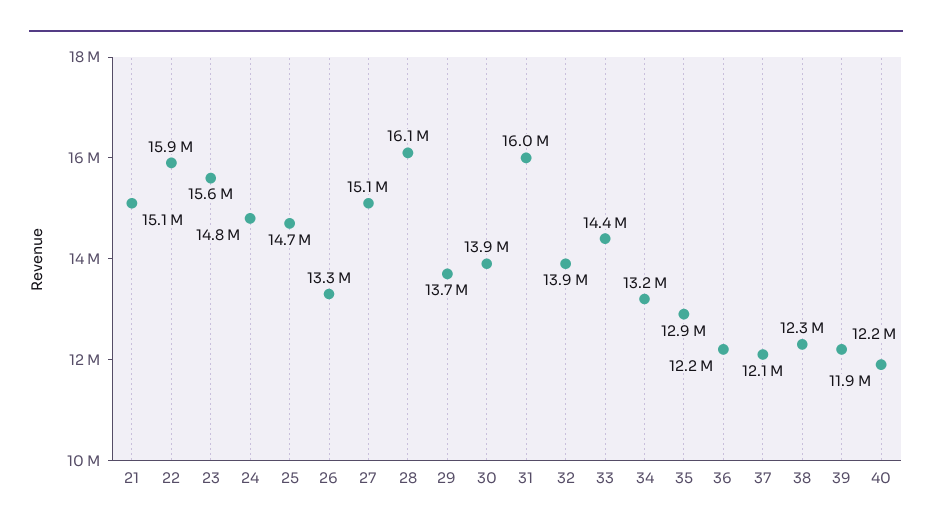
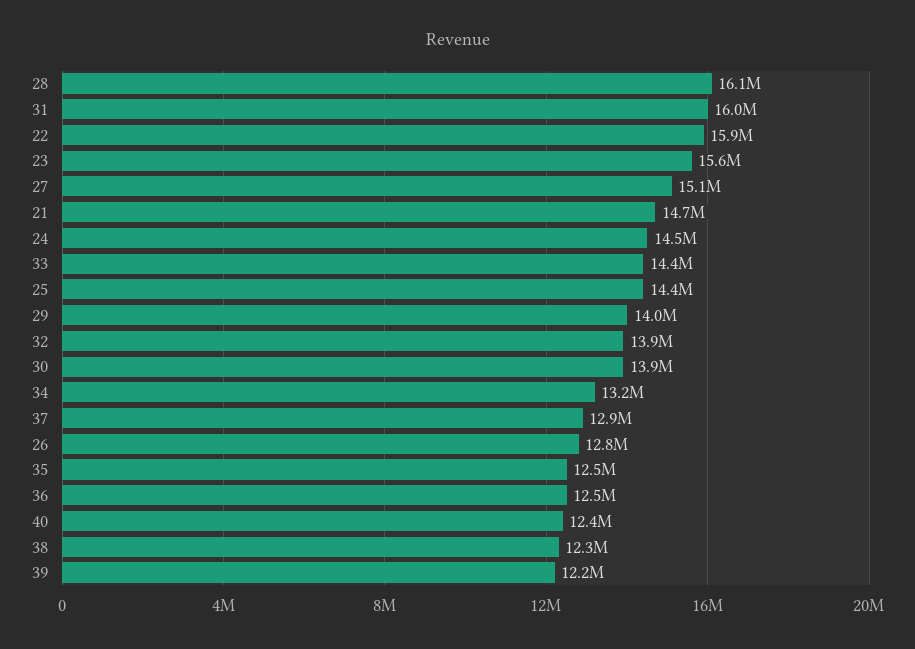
  {
-   "21": 15100000,
+   "21": 14700000,
    "22": 15900000,
    "23": 15600000,
-   "24": 14800000,
+   "24": 14500000,
-   "25": 14700000,
+   "25": 14400000,
-   "26": 13300000,
+   "26": 12800000,
    "27": 15100000,
    "28": 16100000,
-   "29": 13700000,
+   "29": 14000000,
    "30": 13900000,
    "31": 16000000,
    "32": 13900000,
    "33": 14400000,
    "34": 13200000,
-   "35": 12900000,
+   "35": 12500000,
-   "36": 12200000,
+   "36": 12500000,
-   "37": 12100000,
+   "37": 12900000,
    "38": 12300000,
    "39": 12200000,
-   "40": 11900000
+   "40": 12400000
  }

